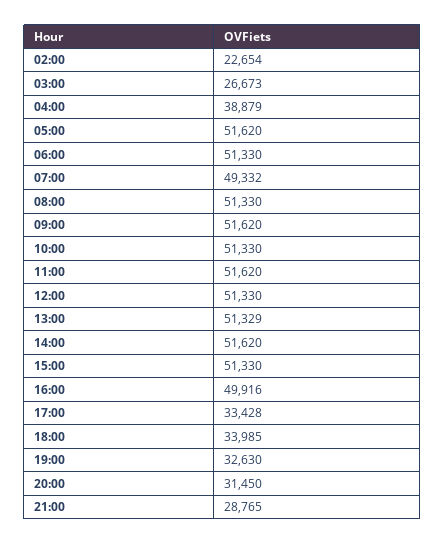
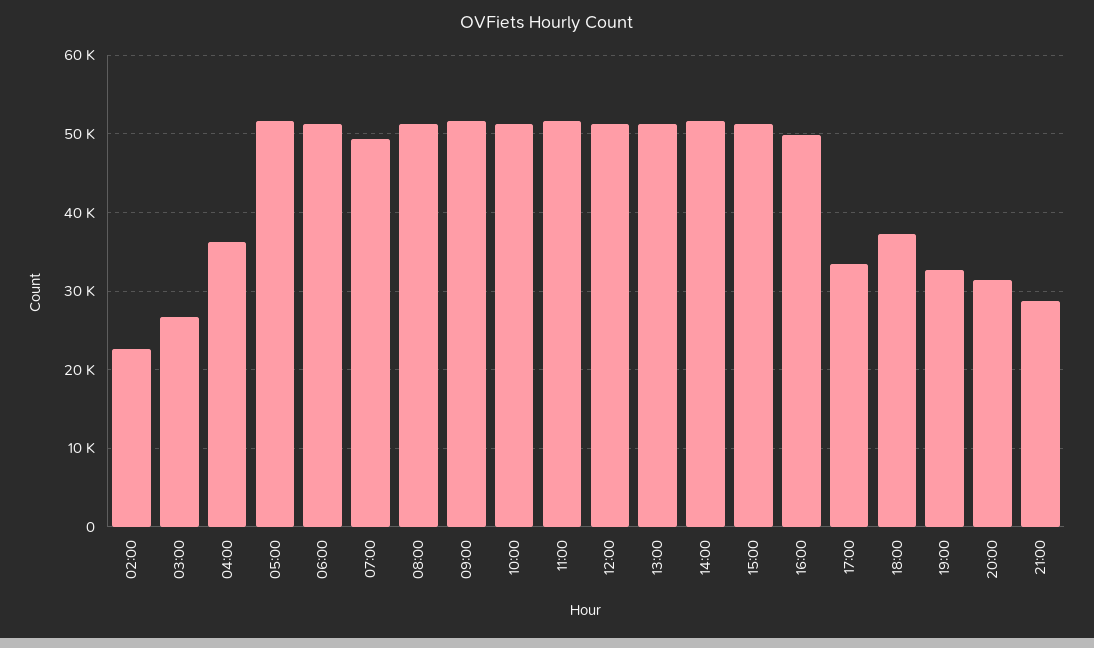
  {
    "02:00": 22654,
    "03:00": 26673,
-   "04:00": 38879,
+   "04:00": 36000,
    "05:00": 51620,
    "06:00": 51330,
    "07:00": 49332,
    "08:00": 51330,
    "09:00": 51620,
    "10:00": 51330,
    "11:00": 51620,
    "12:00": 51330,
    "13:00": 51329,
    "14:00": 51620,
    "15:00": 51330,
    "16:00": 49916,
    "17:00": 33428,
-   "18:00": 33985,
+   "18:00": 37000,
    "19:00": 32630,
    "20:00": 31450,
    "21:00": 28765
  }

